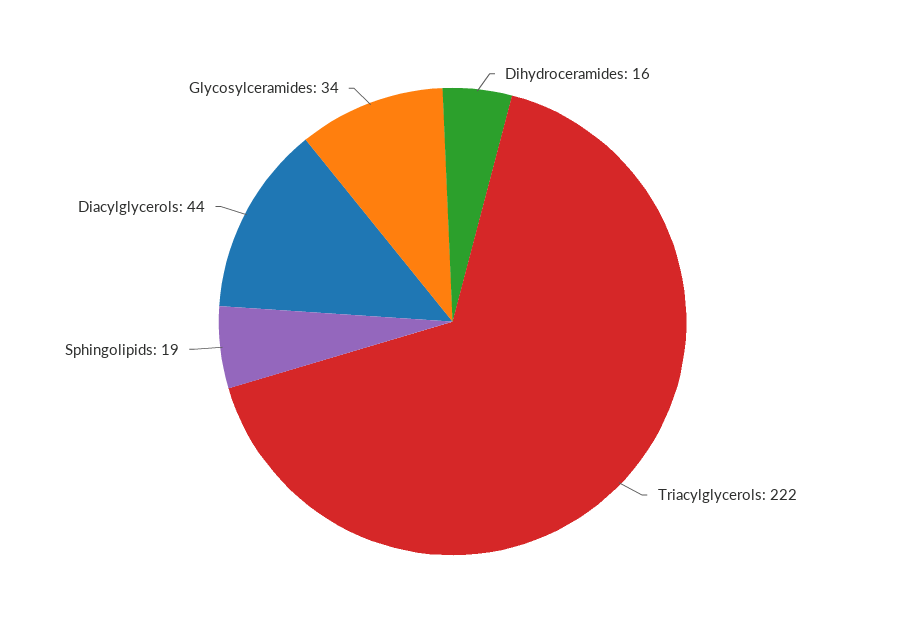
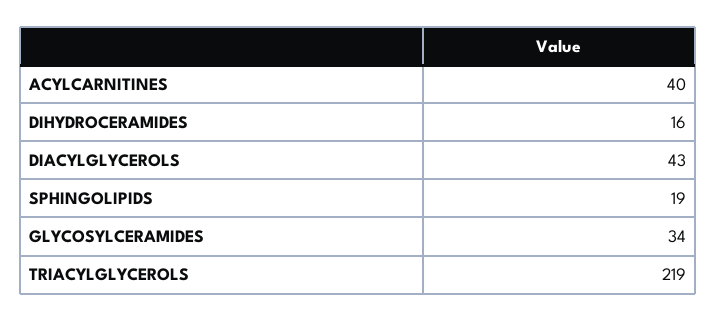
  {
    "Dihydroceramides": 16,
-   "Triacylglycerols": 222,
+   "Triacylglycerols": 219,
    "Sphingolipids": 19,
-   "Diacylglycerols": 44,
+   "Diacylglycerols": 43,
-   "Glycosylceramides": 34
+   "Glycosylceramides": 34,
+   "ACYLCARNITINES": 40
  }

